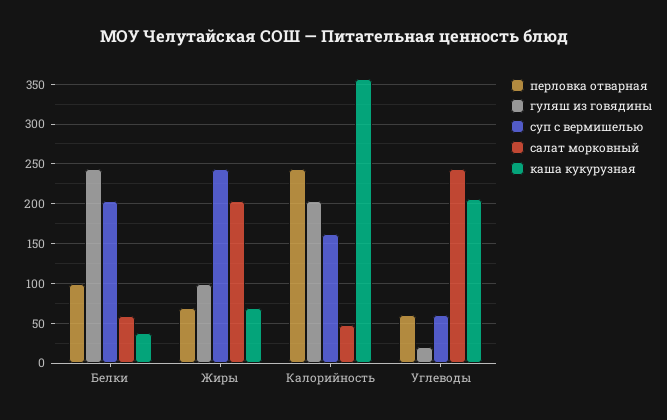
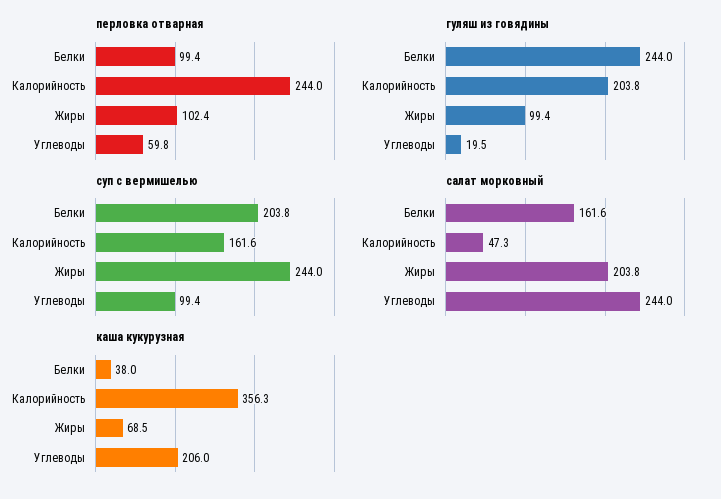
  {
    "перловка отварная": {
      "Белки": 99.4,
-     "Жиры": 70,
+     "Жиры": 102.4,
      "Калорийность": 244,
      "Углеводы": 59.8
    },
    "гуляш из говядины": {
      "Белки": 244,
      "Жиры": 99.4,
      "Калорийность": 203.8,
      "Углеводы": 19.5
    },
    "суп с вермишелью": {
      "Белки": 203.8,
      "Жиры": 244,
      "Калорийность": 161.6,
-     "Углеводы": 60
+     "Углеводы": 99.4
    },
    "салат морковный": {
-     "Белки": 60,
+     "Белки": 161.6,
      "Жиры": 203.8,
      "Калорийность": 47.3,
      "Углеводы": 244
    },
    "каша кукурузная": {
      "Белки": 38,
      "Жиры": 68.5,
      "Калорийность": 356.3,
      "Углеводы": 206
    }
  }

